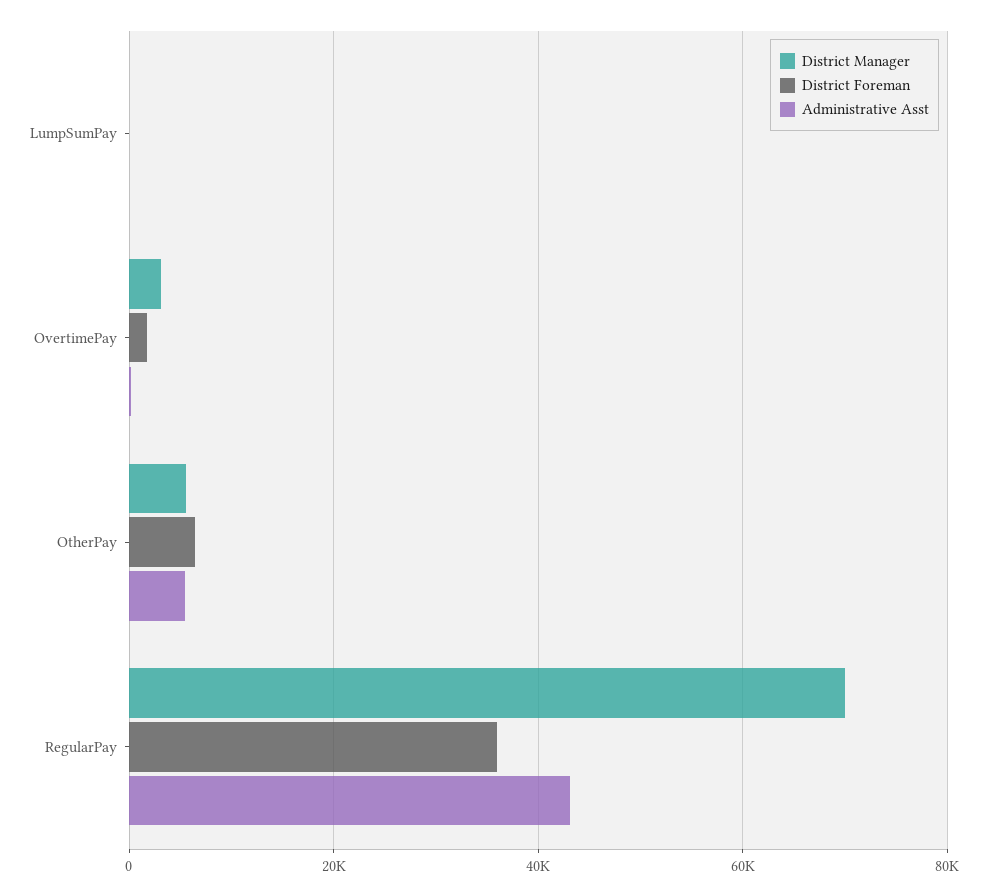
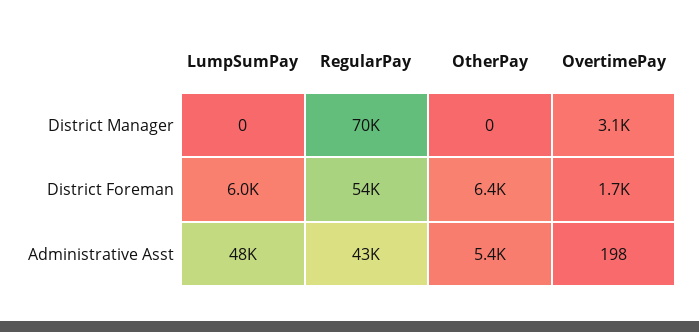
  {
    "District Manager": {
      "LumpSumPay": 0,
      "OvertimePay": 3100,
-     "OtherPay": 6000,
+     "OtherPay": 0,
      "RegularPay": 70000
    },
    "District Foreman": {
-     "LumpSumPay": 0,
+     "LumpSumPay": 6000,
      "OvertimePay": 1700,
      "OtherPay": 6400,
-     "RegularPay": 36000
+     "RegularPay": 54000
    },
    "Administrative Asst": {
-     "LumpSumPay": 0,
+     "LumpSumPay": 48000,
      "OvertimePay": 198,
      "OtherPay": 5400,
      "RegularPay": 43000
    }
  }

